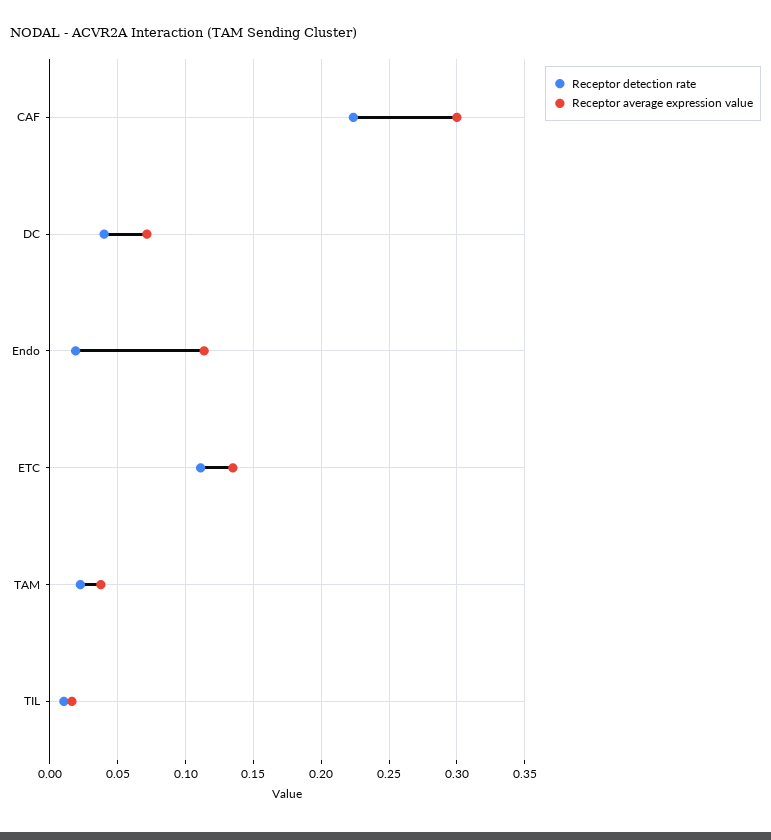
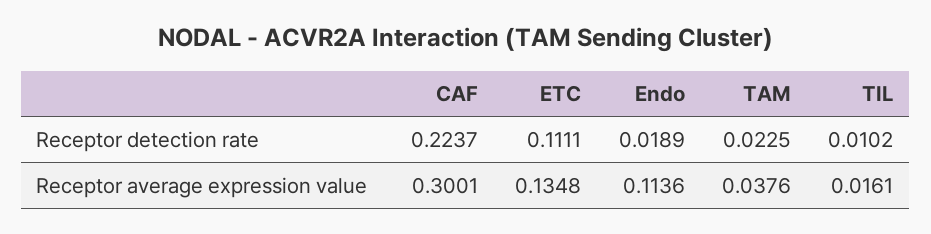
  {
    "Receptor detection rate": {
      "CAF": 0.2237,
-     "DC": 0.04,
      "Endo": 0.0189,
      "ETC": 0.1111,
      "TAM": 0.0225,
      "TIL": 0.0102
    },
    "Receptor average expression value": {
      "CAF": 0.3001,
-     "DC": 0.07,
      "Endo": 0.1136,
      "ETC": 0.1348,
      "TAM": 0.0376,
      "TIL": 0.0161
    }
  }

